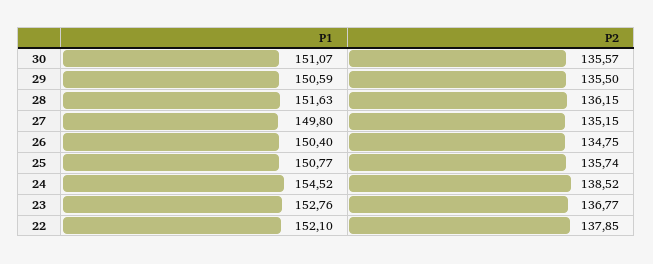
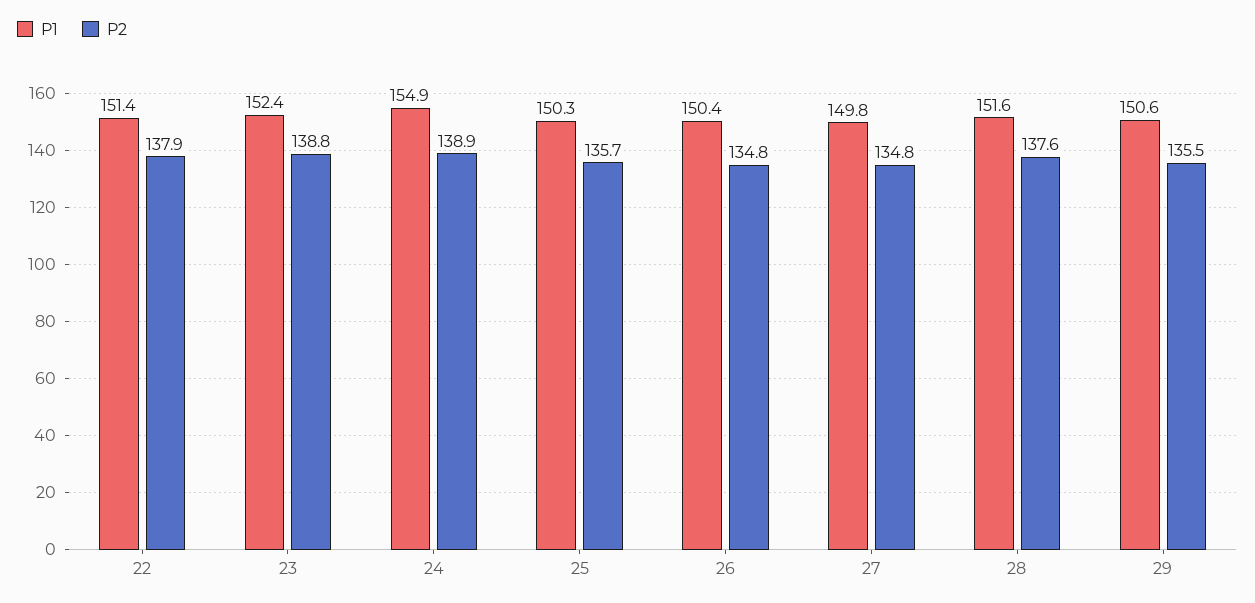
  {
    "P1": {
-     "30": 151.07,
      "29": 150.59,
      "28": 151.63,
      "27": 149.8,
      "26": 150.4,
-     "25": 150.77,
+     "25": 150.3,
-     "24": 154.52,
+     "24": 154.9,
-     "23": 152.76,
+     "23": 152.4,
-     "22": 152.1
+     "22": 151.4
    },
    "P2": {
-     "30": 135.57,
      "29": 135.5,
-     "28": 136.15,
+     "28": 137.6,
-     "27": 135.15,
+     "27": 134.8,
      "26": 134.75,
      "25": 135.74,
-     "24": 138.52,
+     "24": 138.9,
-     "23": 136.77,
+     "23": 138.8,
      "22": 137.85
    }
  }

